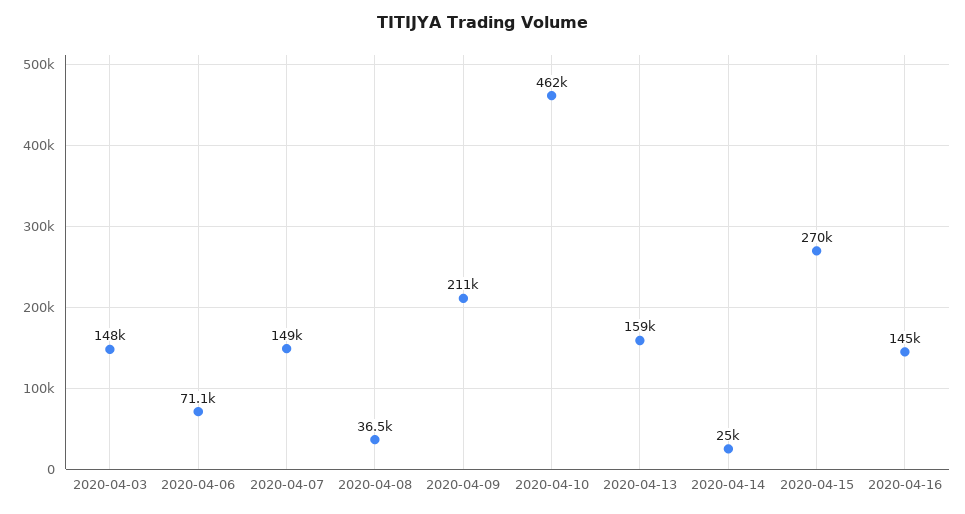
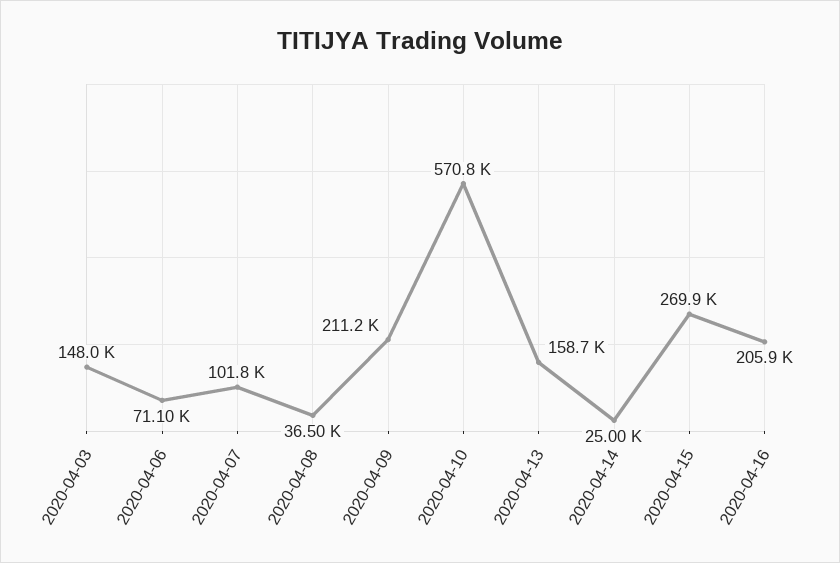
  {
    "2020-04-03": 148000,
    "2020-04-06": 71100,
-   "2020-04-07": 149000,
+   "2020-04-07": 101800,
    "2020-04-08": 36500,
    "2020-04-09": 211200,
-   "2020-04-10": 462000,
+   "2020-04-10": 570800,
    "2020-04-13": 158700,
    "2020-04-14": 25000,
    "2020-04-15": 269900,
-   "2020-04-16": 145000
+   "2020-04-16": 205900
  }

